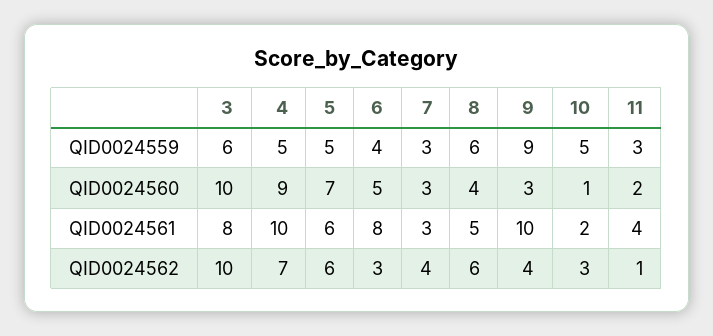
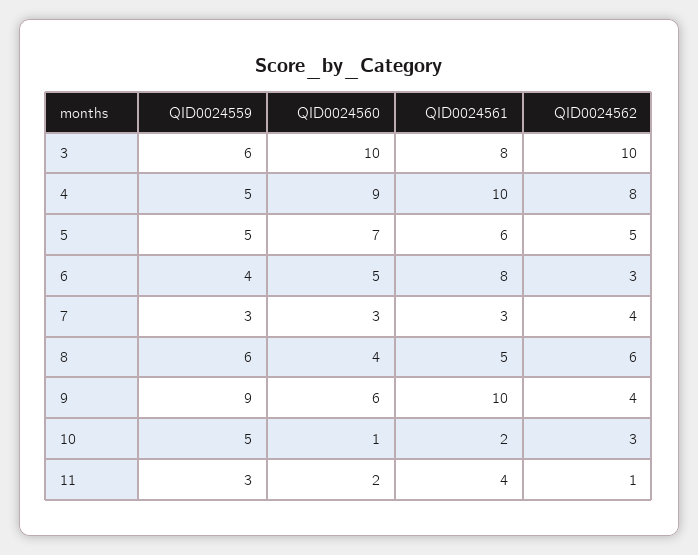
  {
    "3": {
      "QID0024559": 6,
      "QID0024560": 10,
      "QID0024561": 8,
      "QID0024562": 10
    },
    "4": {
      "QID0024559": 5,
      "QID0024560": 9,
      "QID0024561": 10,
-     "QID0024562": 7
+     "QID0024562": 8
    },
    "5": {
      "QID0024559": 5,
      "QID0024560": 7,
      "QID0024561": 6,
-     "QID0024562": 6
+     "QID0024562": 5
    },
    "6": {
      "QID0024559": 4,
      "QID0024560": 5,
      "QID0024561": 8,
      "QID0024562": 3
    },
    "7": {
      "QID0024559": 3,
      "QID0024560": 3,
      "QID0024561": 3,
      "QID0024562": 4
    },
    "8": {
      "QID0024559": 6,
      "QID0024560": 4,
      "QID0024561": 5,
      "QID0024562": 6
    },
    "9": {
      "QID0024559": 9,
-     "QID0024560": 3,
+     "QID0024560": 6,
      "QID0024561": 10,
      "QID0024562": 4
    },
    "10": {
      "QID0024559": 5,
      "QID0024560": 1,
      "QID0024561": 2,
      "QID0024562": 3
    },
    "11": {
      "QID0024559": 3,
      "QID0024560": 2,
      "QID0024561": 4,
      "QID0024562": 1
    }
  }

